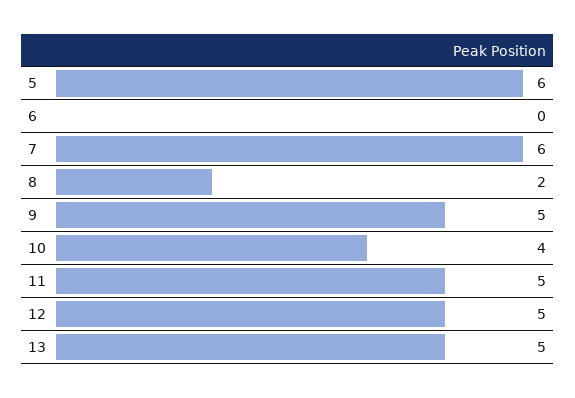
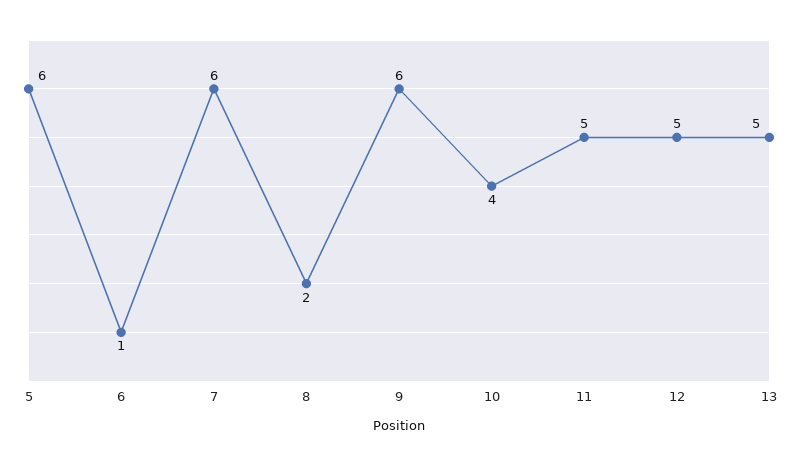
  {
    "5": 6,
-   "6": 0,
+   "6": 1,
    "7": 6,
    "8": 2,
-   "9": 5,
+   "9": 6,
    "10": 4,
    "11": 5,
    "12": 5,
    "13": 5
  }

